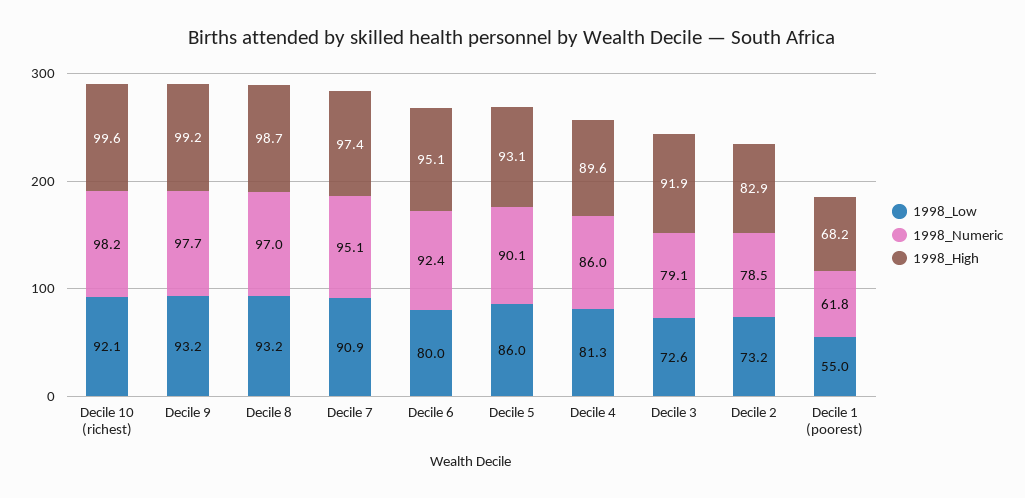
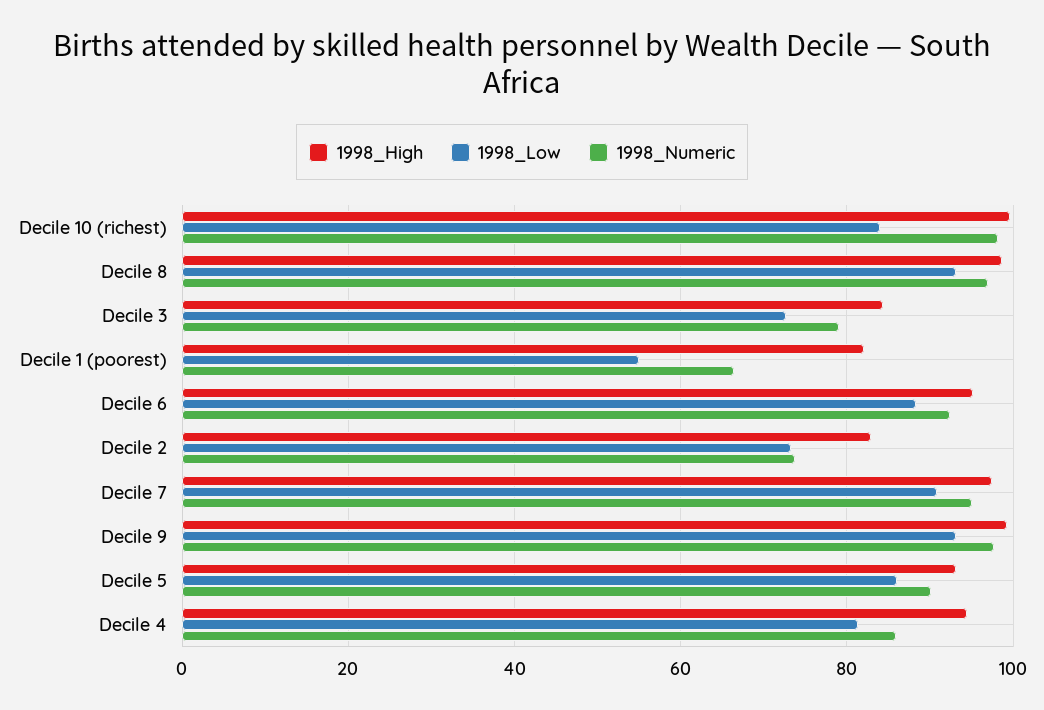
  {
    "1998_Low": {
-     "Decile 10 (richest)": 92.1,
+     "Decile 10 (richest)": 84,
      "Decile 9": 93.2,
      "Decile 8": 93.2,
      "Decile 7": 90.9,
-     "Decile 6": 80,
+     "Decile 6": 88,
      "Decile 5": 86,
      "Decile 4": 81.3,
      "Decile 3": 72.6,
      "Decile 2": 73.2,
      "Decile 1 (poorest)": 55
    },
    "1998_Numeric": {
      "Decile 10 (richest)": 98.2,
      "Decile 9": 97.7,
      "Decile 8": 97,
      "Decile 7": 95.1,
      "Decile 6": 92.4,
      "Decile 5": 90.1,
      "Decile 4": 86,
      "Decile 3": 79.1,
-     "Decile 2": 78.5,
+     "Decile 2": 74,
-     "Decile 1 (poorest)": 61.8
+     "Decile 1 (poorest)": 66
    },
    "1998_High": {
      "Decile 10 (richest)": 99.6,
      "Decile 9": 99.2,
      "Decile 8": 98.7,
      "Decile 7": 97.4,
      "Decile 6": 95.1,
      "Decile 5": 93.1,
-     "Decile 4": 89.6,
+     "Decile 4": 94,
-     "Decile 3": 91.9,
+     "Decile 3": 84,
      "Decile 2": 82.9,
-     "Decile 1 (poorest)": 68.2
+     "Decile 1 (poorest)": 82
    }
  }

